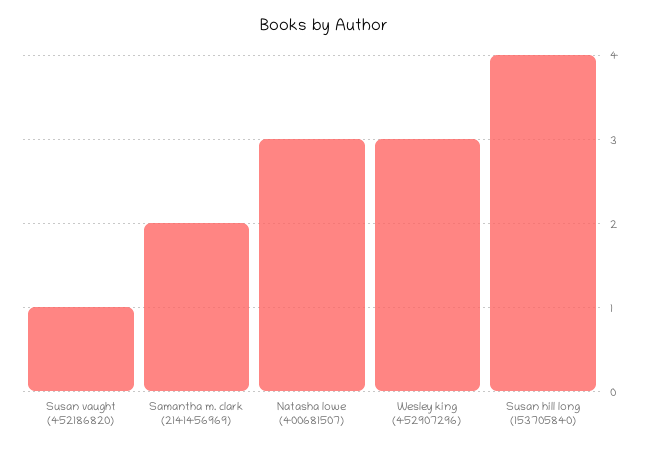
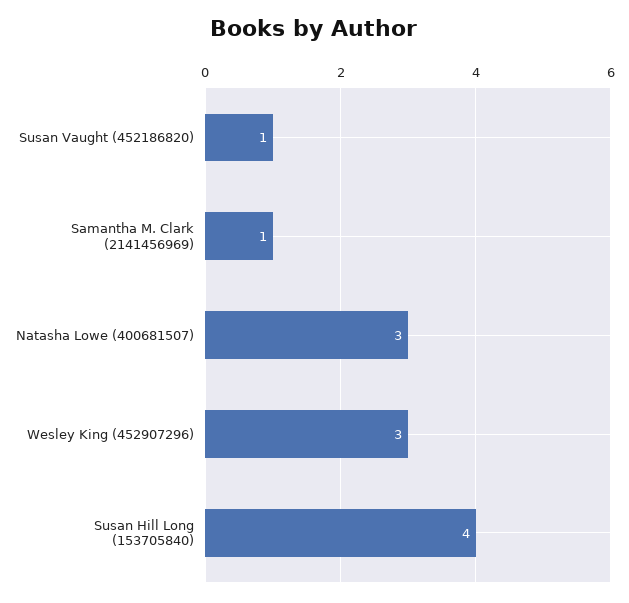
  {
    "Susan vaught (452186820)": 1,
-   "Samantha m. clark (2141456969)": 2,
+   "Samantha m. clark (2141456969)": 1,
    "Natasha lowe (400681507)": 3,
    "Wesley king (452907296)": 3,
    "Susan hill long (153705840)": 4
  }

